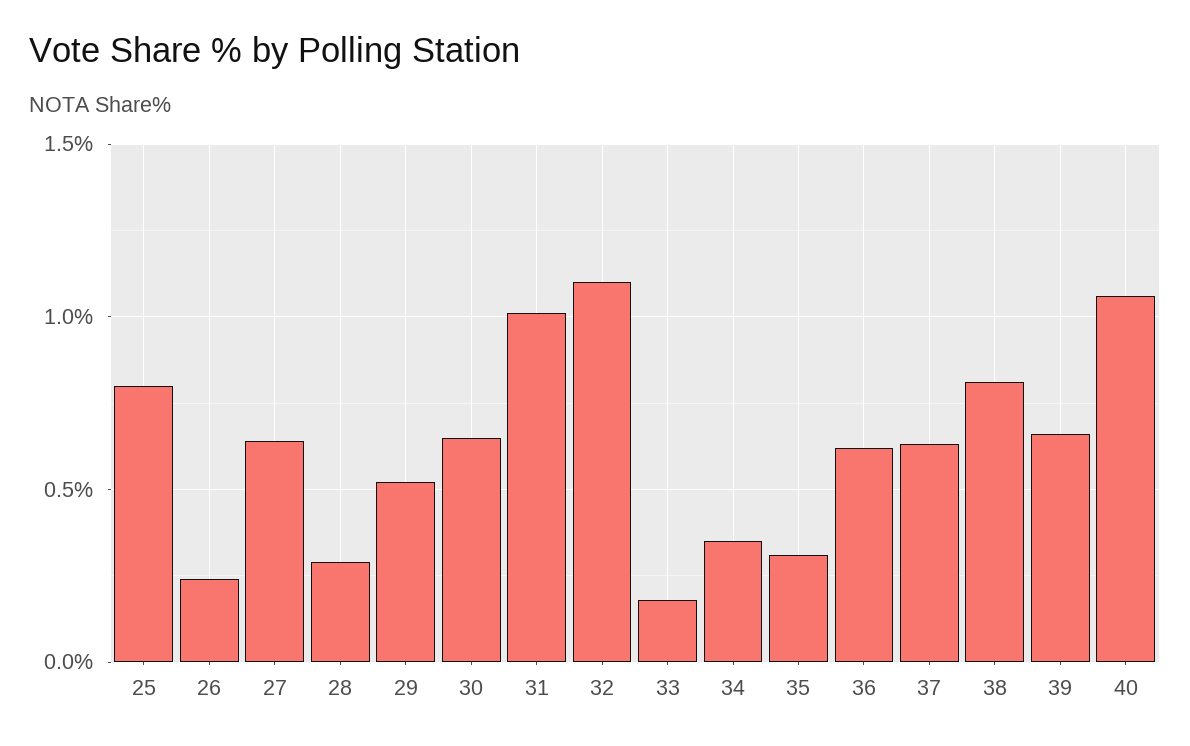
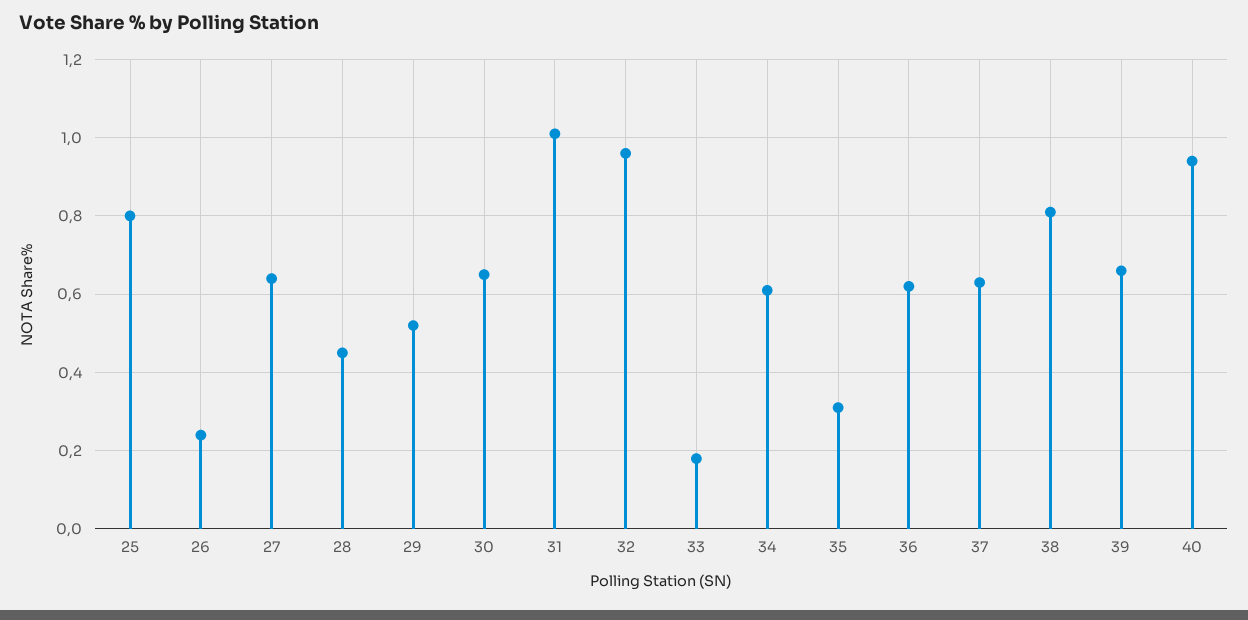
  {
    "25": 0.8,
    "26": 0.25,
    "27": 0.65,
-   "28": 0.3,
+   "28": 0.45,
    "29": 0.5,
    "30": 0.65,
    "31": 1,
-   "32": 1.1,
+   "32": 0.95,
    "33": 0.2,
-   "34": 0.35,
+   "34": 0.6,
    "35": 0.3,
    "36": 0.6,
    "37": 0.65,
    "38": 0.8,
    "39": 0.65,
-   "40": 1.05
+   "40": 0.95
  }

